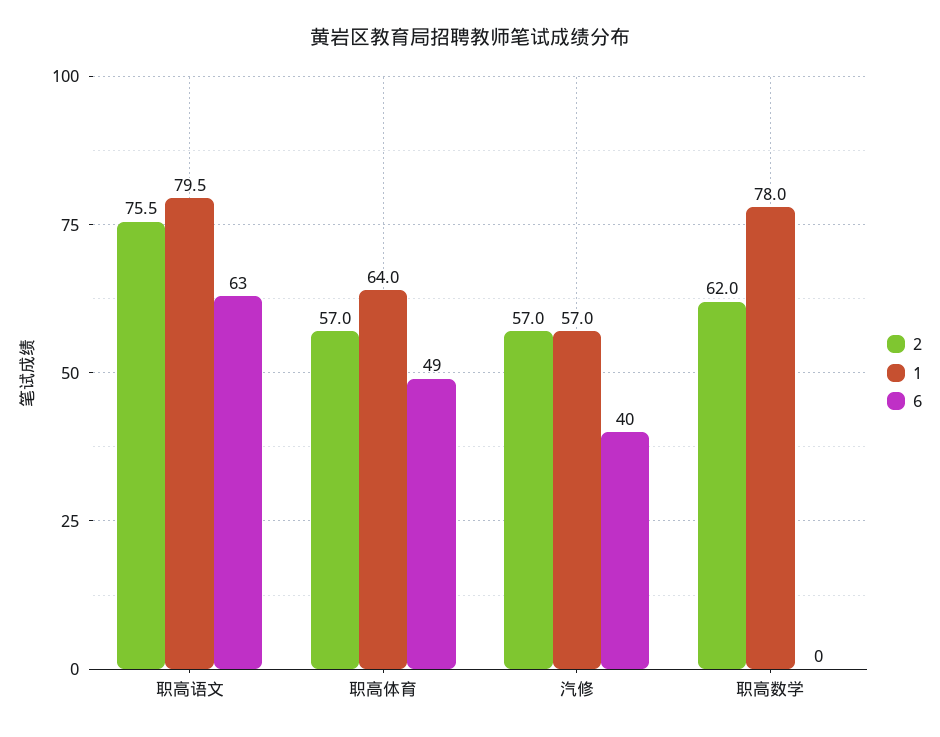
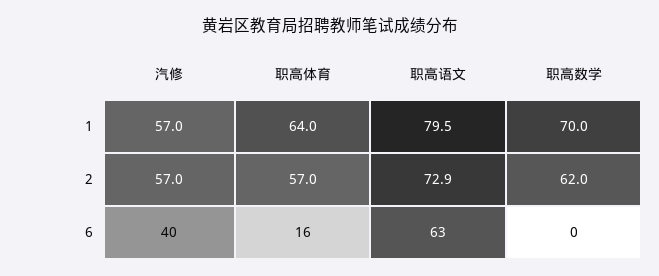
  {
    "2": {
-     "职高语文": 75.5,
+     "职高语文": 72.9,
      "职高体育": 57,
      "汽修": 57,
      "职高数学": 62
    },
    "1": {
      "职高语文": 79.5,
      "职高体育": 64,
      "汽修": 57,
-     "职高数学": 78
+     "职高数学": 70
    },
    "6": {
      "职高语文": 63,
-     "职高体育": 49,
+     "职高体育": 16,
      "汽修": 40,
      "职高数学": 0
    }
  }

